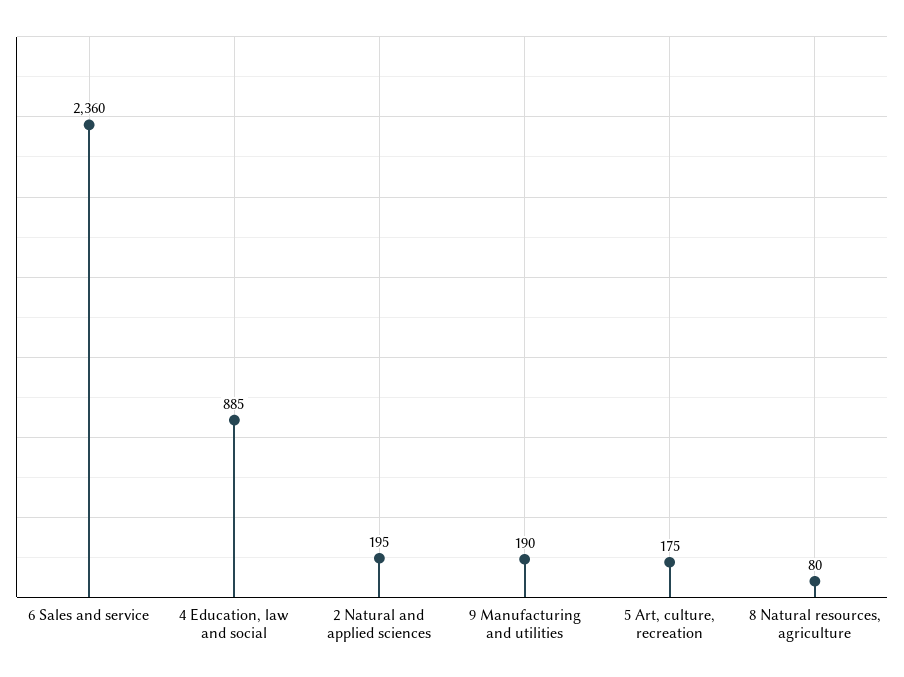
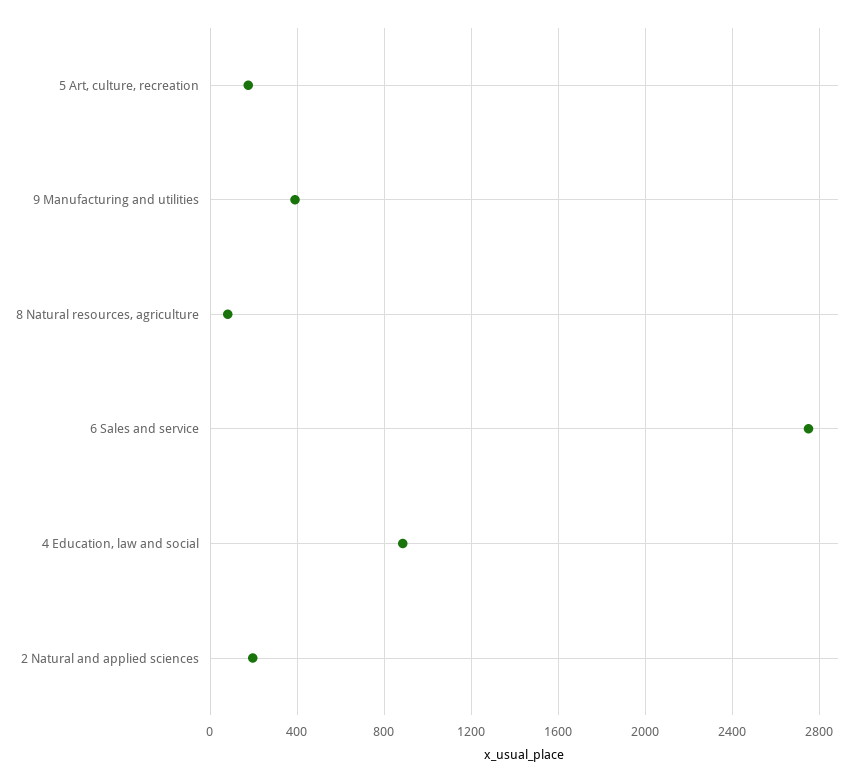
  {
-   "6 Sales and service": 2360,
+   "6 Sales and service": 2750,
    "4 Education, law and social": 885,
    "2 Natural and applied sciences": 195,
-   "9 Manufacturing and utilities": 190,
+   "9 Manufacturing and utilities": 400,
    "5 Art, culture, recreation": 175,
    "8 Natural resources, agriculture": 80
  }

